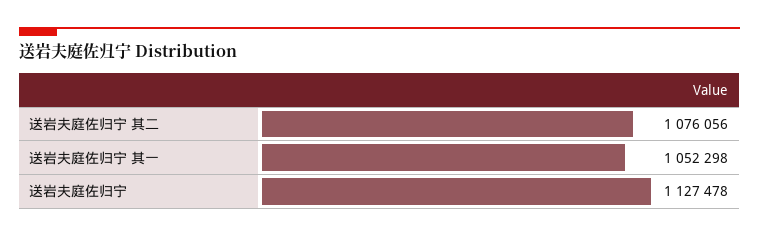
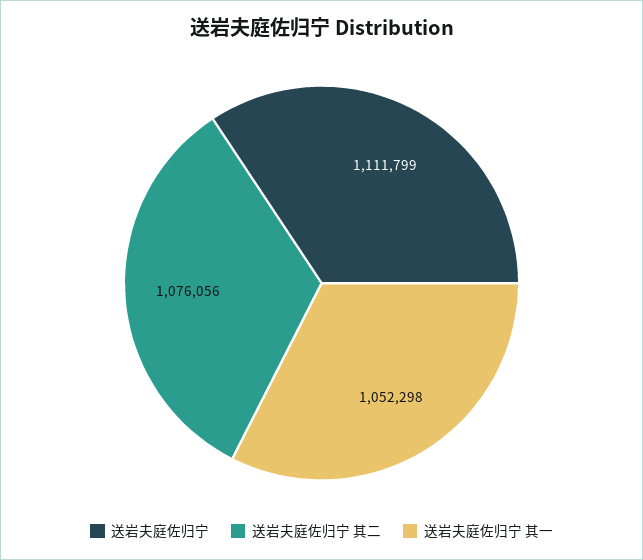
  {
    "送岩夫庭佐归宁 其二": 1076056,
    "送岩夫庭佐归宁 其一": 1052298,
-   "送岩夫庭佐归宁": 1127478
+   "送岩夫庭佐归宁": 1111799
  }

